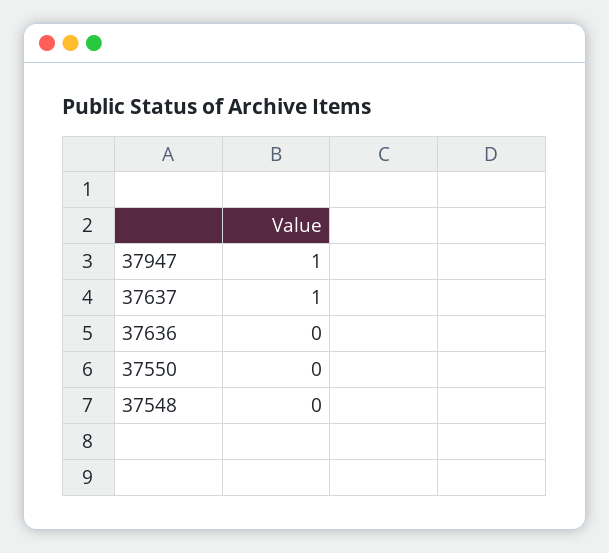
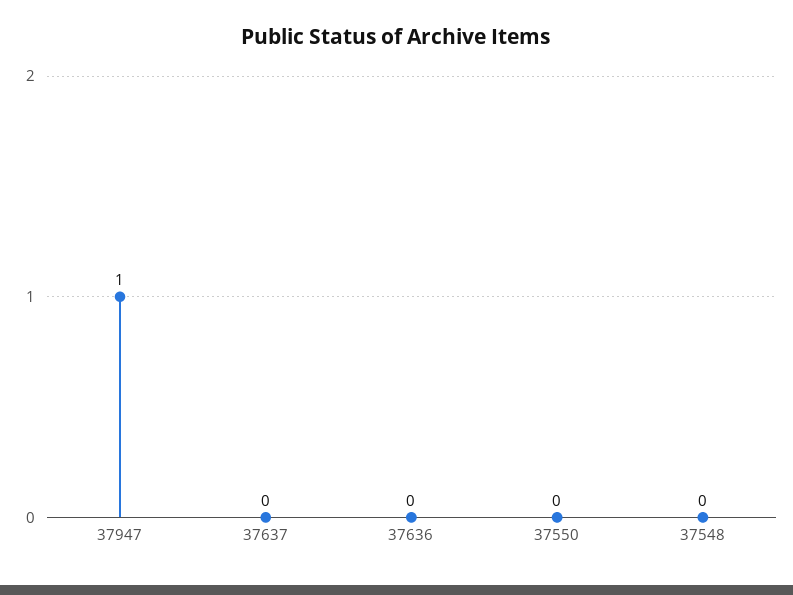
  {
    "37947": 1,
-   "37637": 1,
+   "37637": 0,
    "37636": 0,
    "37550": 0,
    "37548": 0
  }

